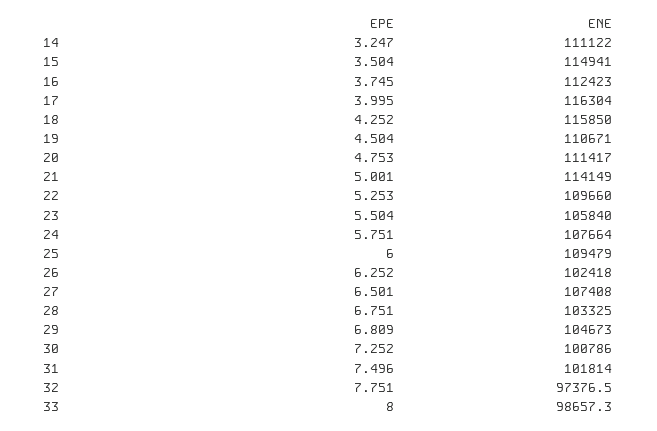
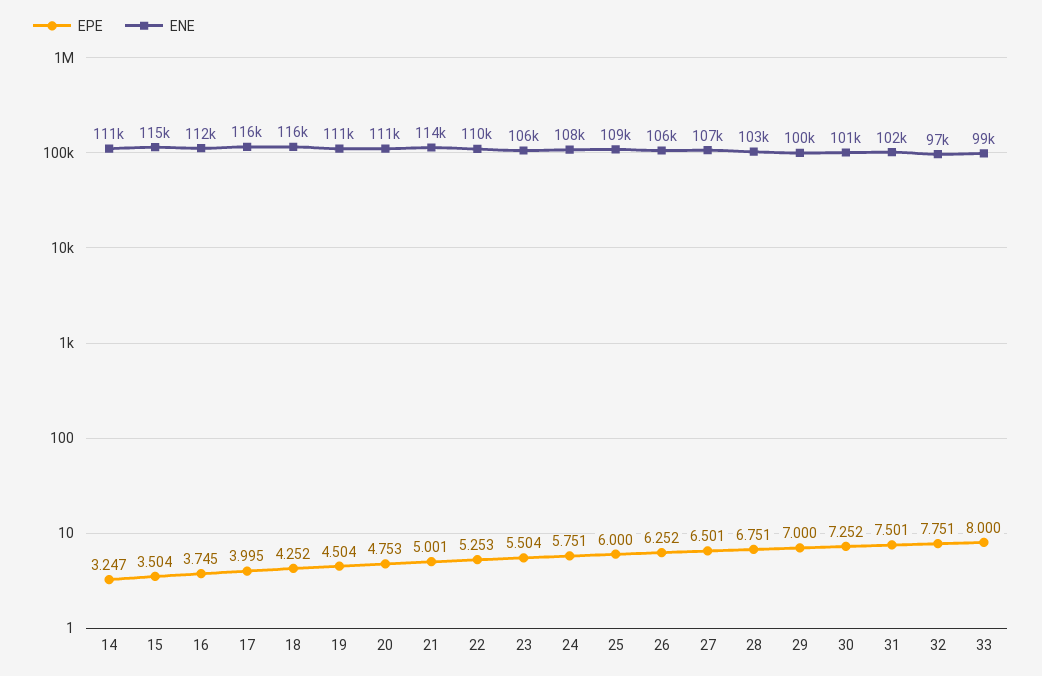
  {
    "EPE": {
      "14": 3.247,
      "15": 3.504,
      "16": 3.745,
      "17": 3.995,
      "18": 4.252,
      "19": 4.504,
      "20": 4.753,
      "21": 5.001,
      "22": 5.253,
      "23": 5.504,
      "24": 5.751,
      "25": 6,
      "26": 6.252,
      "27": 6.501,
      "28": 6.751,
-     "29": 6.809,
+     "29": 7,
      "30": 7.252,
-     "31": 7.496,
+     "31": 7.501,
      "32": 7.751,
      "33": 8
    },
    "ENE": {
      "14": 111122,
      "15": 114941,
      "16": 112423,
      "17": 116304,
      "18": 115850,
      "19": 110671,
      "20": 111417,
      "21": 114149,
      "22": 109660,
      "23": 105840,
      "24": 107664,
      "25": 109479,
-     "26": 102418,
+     "26": 106000,
      "27": 107408,
      "28": 103325,
-     "29": 104673,
+     "29": 100000,
      "30": 100786,
      "31": 101814,
      "32": 97376.5,
      "33": 98657.3
    }
  }

